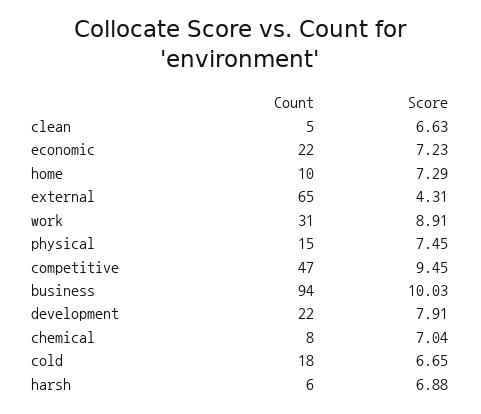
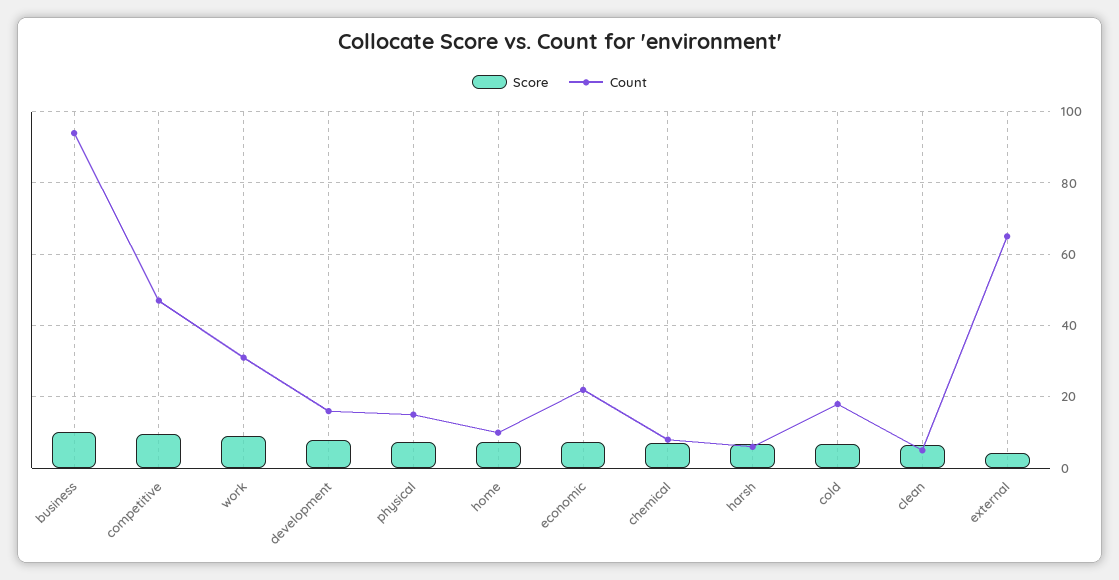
  {
    "Count": {
      "clean": 5,
      "economic": 22,
      "home": 10,
      "external": 65,
      "work": 31,
      "physical": 15,
      "competitive": 47,
      "business": 94,
-     "development": 22,
+     "development": 16,
      "chemical": 8,
      "cold": 18,
      "harsh": 6
    },
    "Score": {
      "clean": 6.63,
      "economic": 7.23,
      "home": 7.29,
      "external": 4.31,
      "work": 8.91,
      "physical": 7.45,
      "competitive": 9.45,
      "business": 10.03,
      "development": 7.91,
      "chemical": 7.04,
      "cold": 6.65,
      "harsh": 6.88
    }
  }

